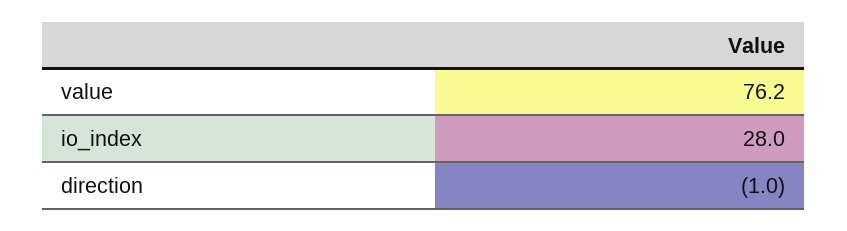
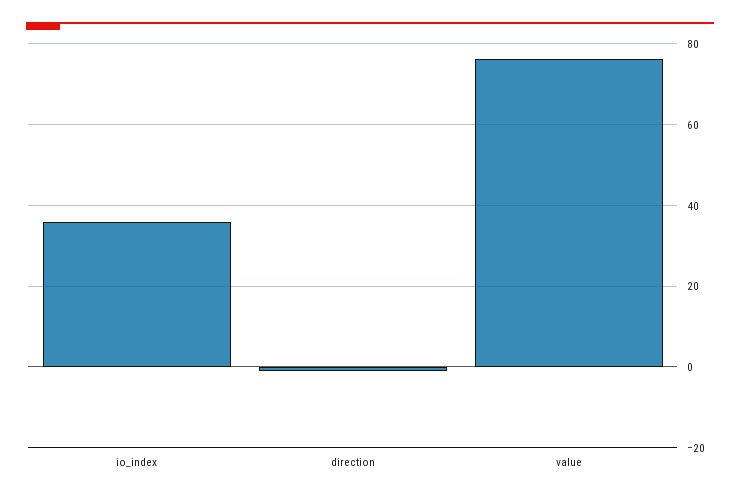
  {
    "value": 76.2,
-   "io_index": 28,
+   "io_index": 36,
    "direction": -1
  }

